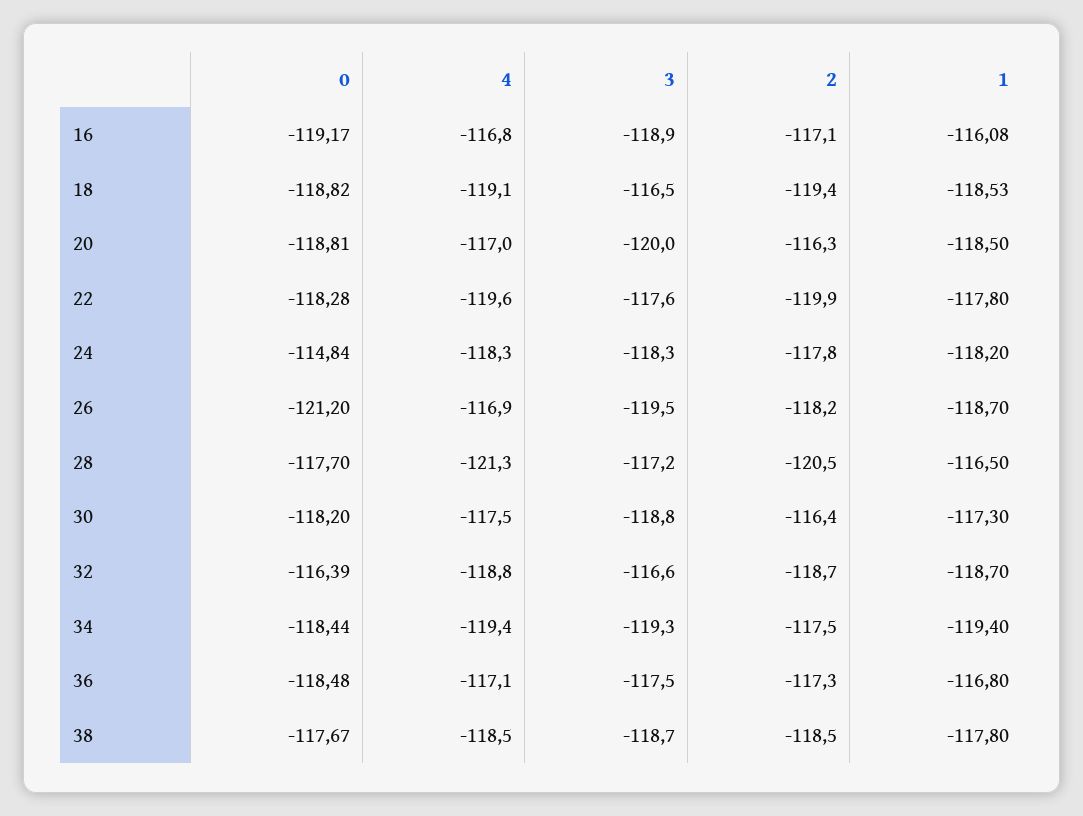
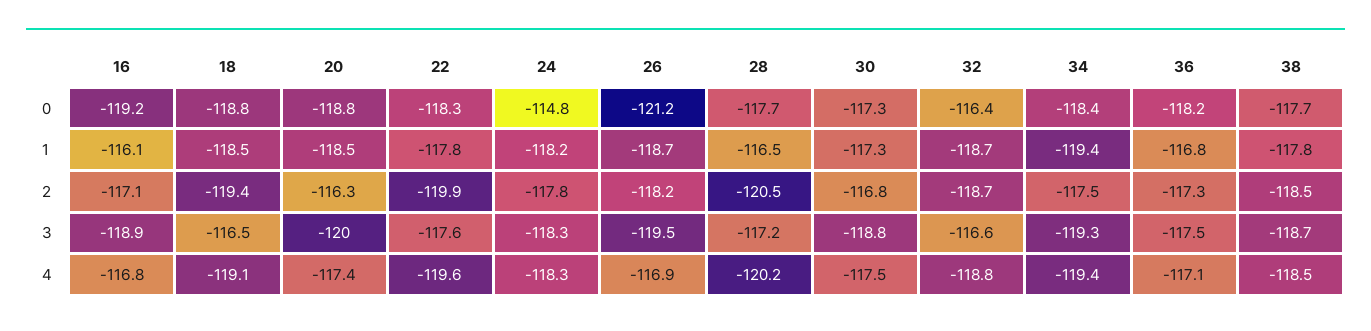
  {
    "0": {
      "16": -119.17,
      "18": -118.82,
      "20": -118.81,
      "22": -118.28,
      "24": -114.84,
      "26": -121.2,
      "28": -117.7,
-     "30": -118.2,
+     "30": -117.3,
      "32": -116.39,
      "34": -118.44,
-     "36": -118.48,
+     "36": -118.2,
      "38": -117.67
    },
    "4": {
      "16": -116.8,
      "18": -119.1,
-     "20": -117,
+     "20": -117.4,
      "22": -119.6,
      "24": -118.3,
      "26": -116.9,
-     "28": -121.3,
+     "28": -120.2,
      "30": -117.5,
      "32": -118.8,
      "34": -119.4,
      "36": -117.1,
      "38": -118.5
    },
    "3": {
      "16": -118.9,
      "18": -116.5,
      "20": -120,
      "22": -117.6,
      "24": -118.3,
      "26": -119.5,
      "28": -117.2,
      "30": -118.8,
      "32": -116.6,
      "34": -119.3,
      "36": -117.5,
      "38": -118.7
    },
    "2": {
      "16": -117.1,
      "18": -119.4,
      "20": -116.3,
      "22": -119.9,
      "24": -117.8,
      "26": -118.2,
      "28": -120.5,
-     "30": -116.4,
+     "30": -116.8,
      "32": -118.7,
      "34": -117.5,
      "36": -117.3,
      "38": -118.5
    },
    "1": {
      "16": -116.08,
      "18": -118.53,
      "20": -118.5,
      "22": -117.8,
      "24": -118.2,
      "26": -118.7,
      "28": -116.5,
      "30": -117.3,
      "32": -118.7,
      "34": -119.4,
      "36": -116.8,
      "38": -117.8
    }
  }

